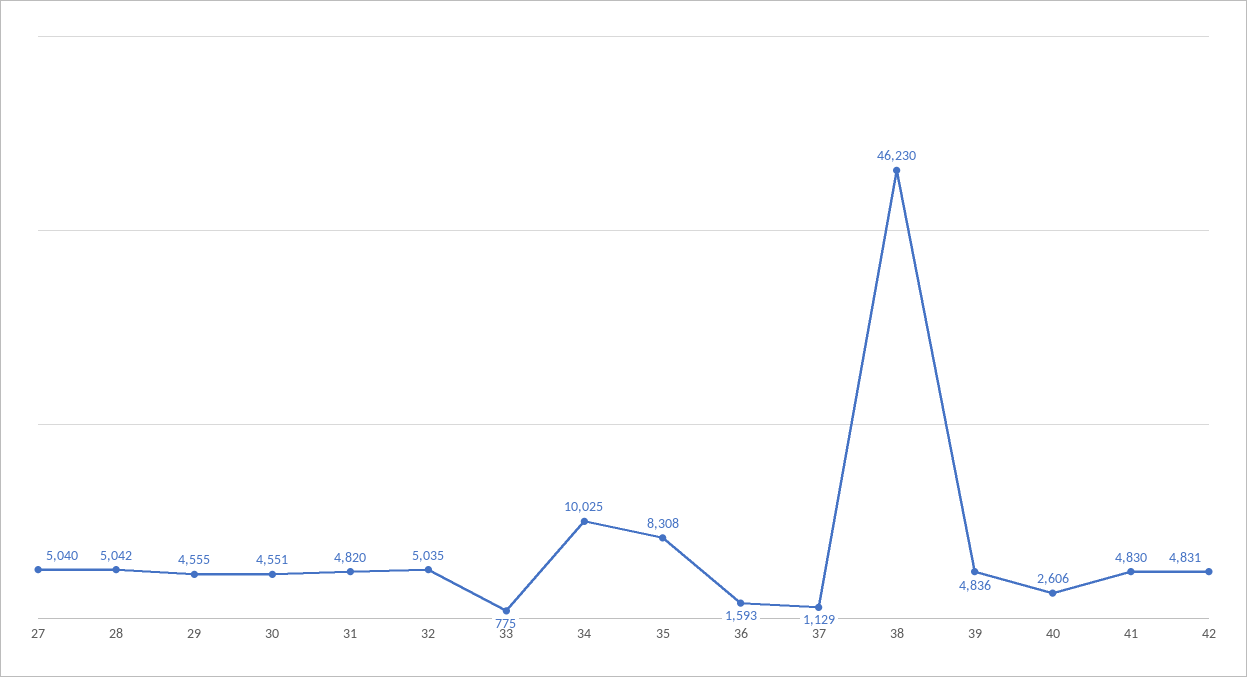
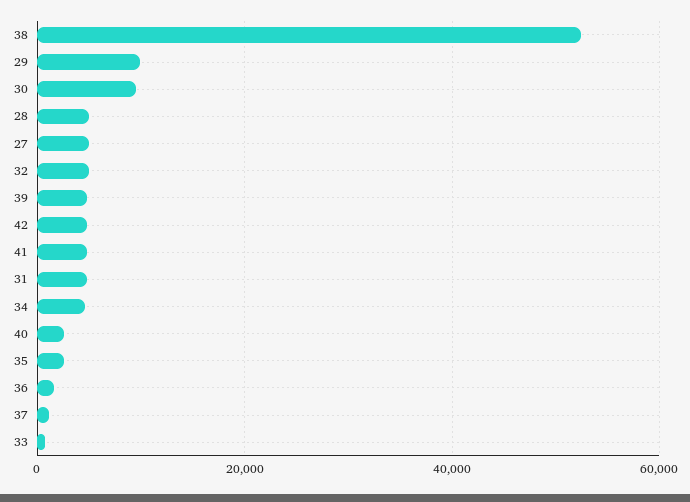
  {
    "27": 5040,
    "28": 5042,
-   "29": 4555,
+   "29": 10000,
-   "30": 4551,
+   "30": 10000,
    "31": 4820,
    "32": 5035,
    "33": 775,
-   "34": 10025,
+   "34": 4000,
-   "35": 8308,
+   "35": 2000,
    "36": 1593,
    "37": 1129,
-   "38": 46230,
+   "38": 52000,
    "39": 4836,
    "40": 2606,
    "41": 4830,
    "42": 4831
  }

